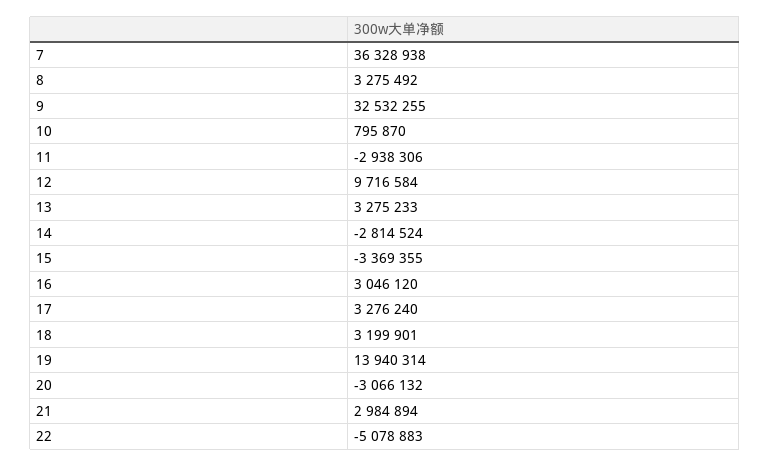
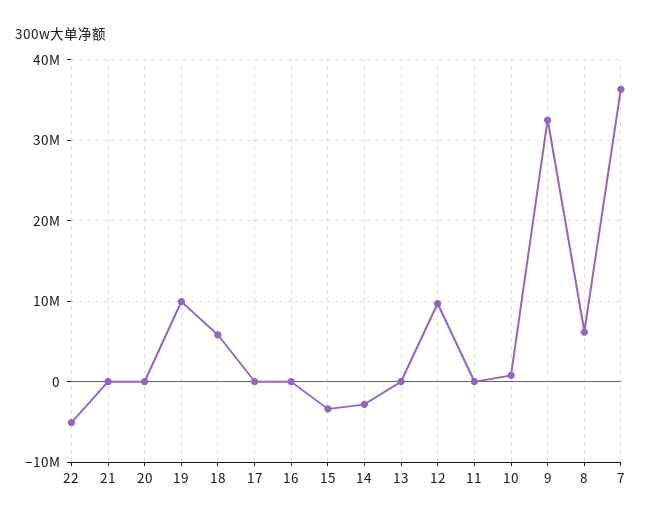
  {
    "7": 36328938,
-   "8": 3275492,
+   "8": 6000000,
    "9": 32532255,
    "10": 795870,
-   "11": -2938306,
+   "11": 0,
    "12": 9716584,
-   "13": 3275233,
+   "13": 0,
    "14": -2814524,
    "15": -3369355,
-   "16": 3046120,
+   "16": 0,
-   "17": 3276240,
+   "17": 0,
-   "18": 3199901,
+   "18": 6000000,
-   "19": 13940314,
+   "19": 10000000,
-   "20": -3066132,
+   "20": 0,
-   "21": 2984894,
+   "21": 0,
    "22": -5078883
  }

